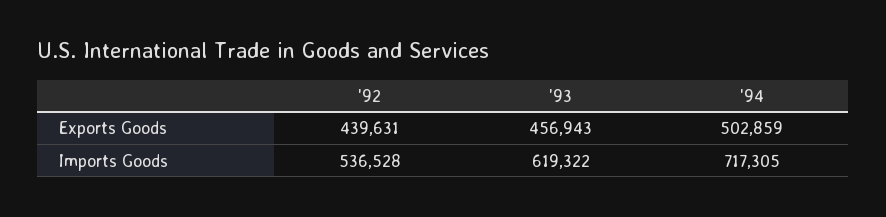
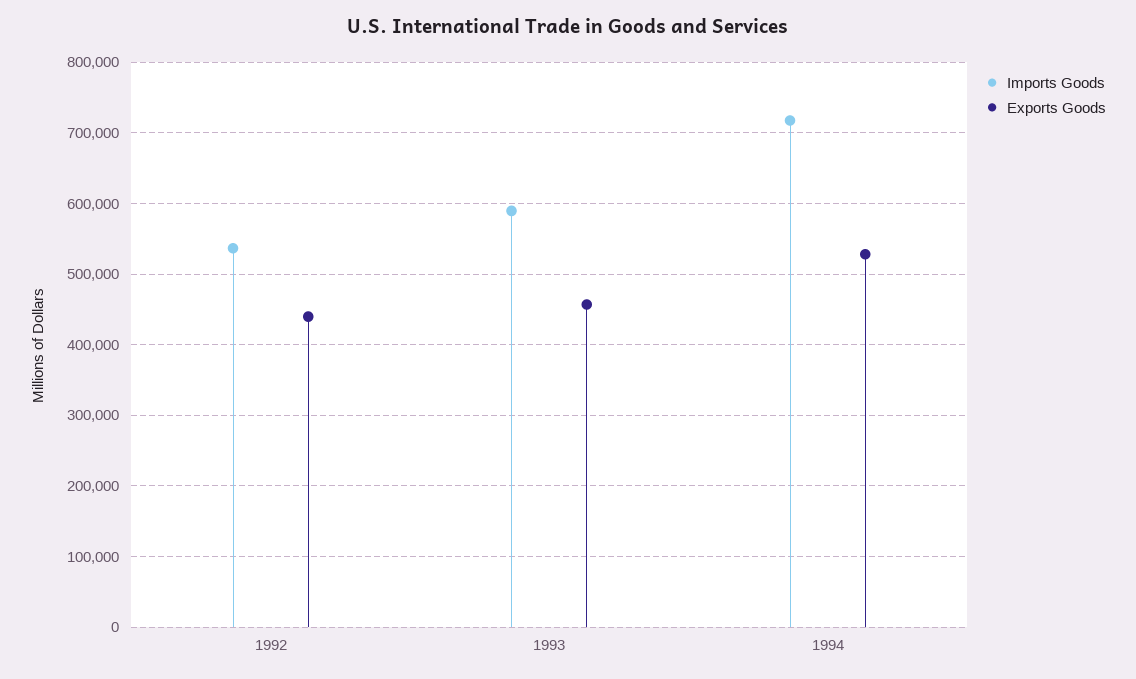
  {
    "Exports Goods": {
      "'92": 439631,
      "'93": 456943,
-     "'94": 502859
+     "'94": 530000
    },
    "Imports Goods": {
      "'92": 536528,
-     "'93": 619322,
+     "'93": 590000,
      "'94": 717305
    }
  }

